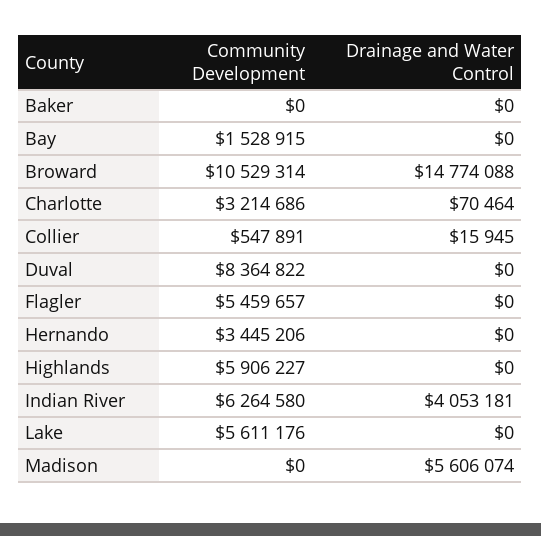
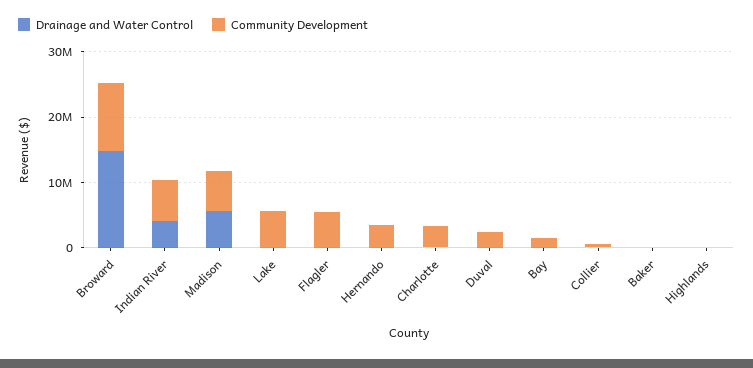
  {
    "Community Development": {
      "Baker": 0,
      "Bay": 1528915,
      "Broward": 10529314,
      "Charlotte": 3214686,
      "Collier": 547891,
-     "Duval": 8364822,
+     "Duval": 2000000,
      "Flagler": 5459657,
      "Hernando": 3445206,
-     "Highlands": 5906227,
+     "Highlands": 0,
      "Indian River": 6264580,
      "Lake": 5611176,
-     "Madison": 0
+     "Madison": 6000000
    },
    "Drainage and Water Control": {
      "Baker": 0,
      "Bay": 0,
      "Broward": 14774088,
      "Charlotte": 70464,
      "Collier": 15945,
      "Duval": 0,
      "Flagler": 0,
      "Hernando": 0,
      "Highlands": 0,
      "Indian River": 4053181,
      "Lake": 0,
      "Madison": 5606074
    }
  }

